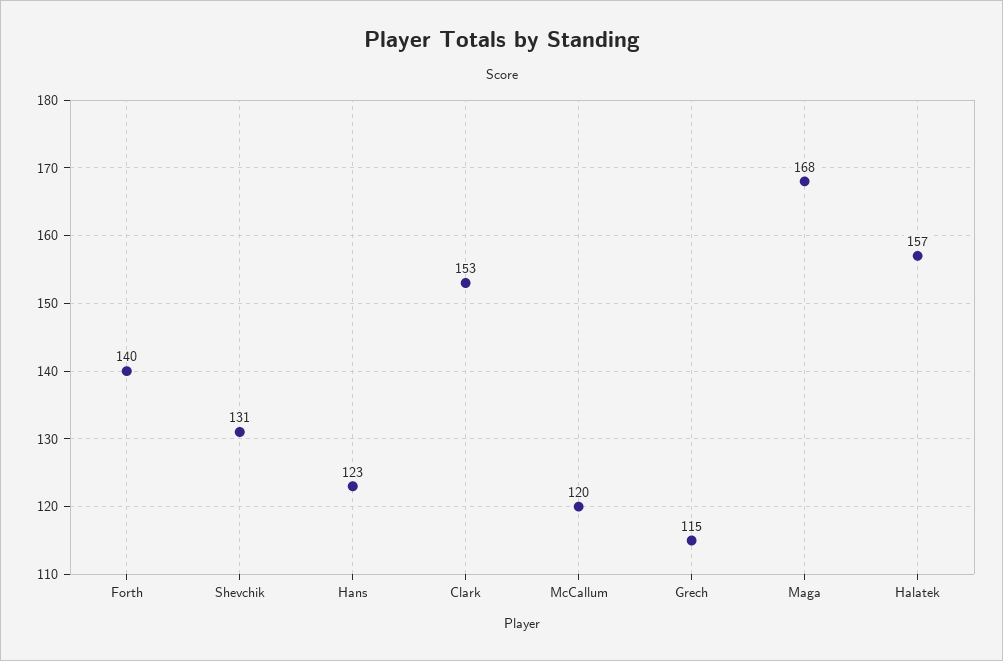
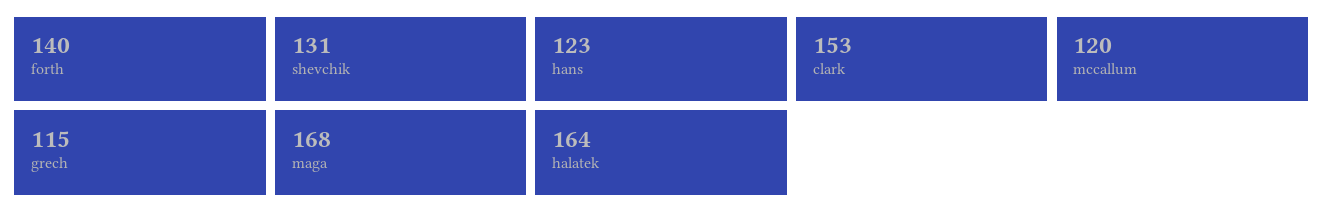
  {
    "Forth": 140,
    "Shevchik": 131,
    "Hans": 123,
    "Clark": 153,
    "McCallum": 120,
    "Grech": 115,
    "Maga": 168,
-   "Halatek": 157
+   "Halatek": 164
  }

